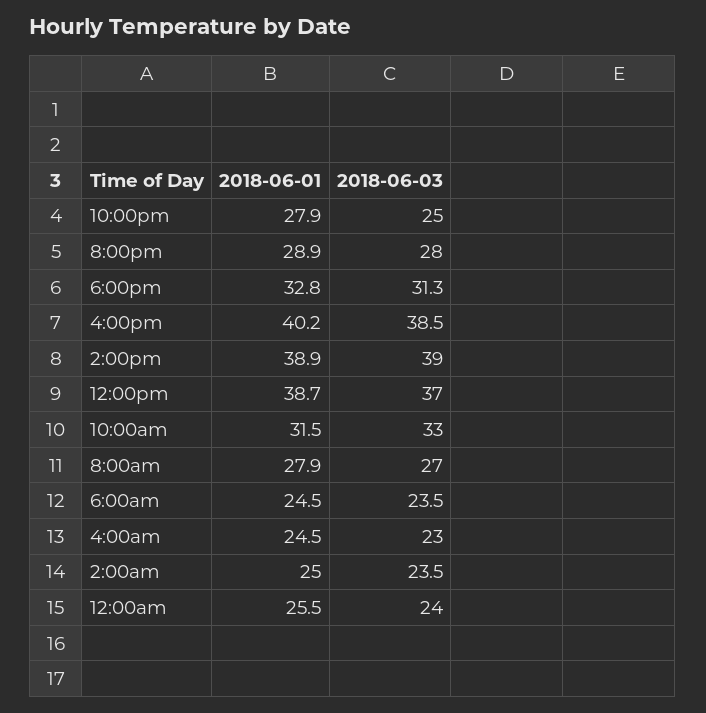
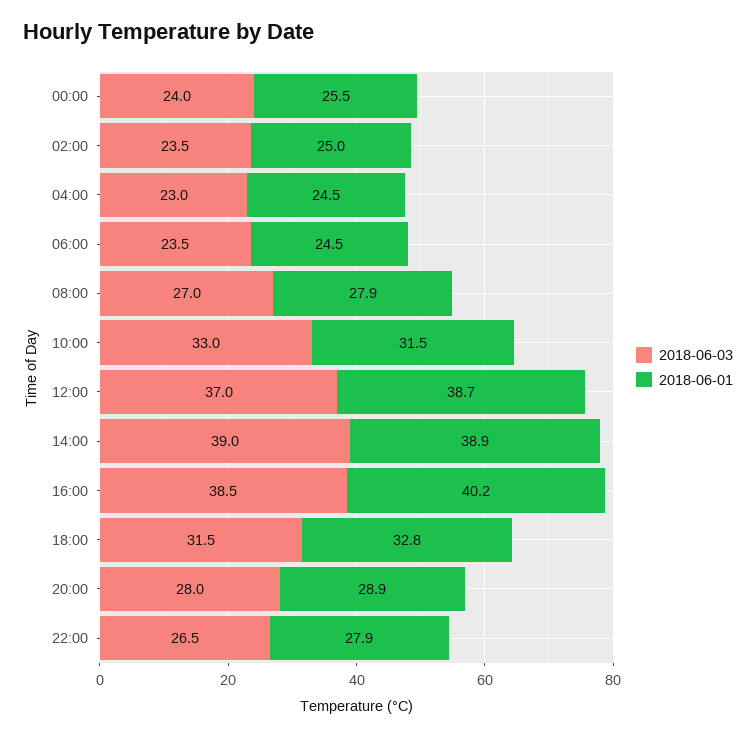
  {
    "2018-06-01": {
      "10:00pm": 27.9,
      "8:00pm": 28.9,
      "6:00pm": 32.8,
      "4:00pm": 40.2,
      "2:00pm": 38.9,
      "12:00pm": 38.7,
      "10:00am": 31.5,
      "8:00am": 27.9,
      "6:00am": 24.5,
      "4:00am": 24.5,
      "2:00am": 25,
      "12:00am": 25.5
    },
    "2018-06-03": {
-     "10:00pm": 25,
+     "10:00pm": 26.5,
      "8:00pm": 28,
-     "6:00pm": 31.3,
+     "6:00pm": 31.5,
      "4:00pm": 38.5,
      "2:00pm": 39,
      "12:00pm": 37,
      "10:00am": 33,
      "8:00am": 27,
      "6:00am": 23.5,
      "4:00am": 23,
      "2:00am": 23.5,
      "12:00am": 24
    }
  }

